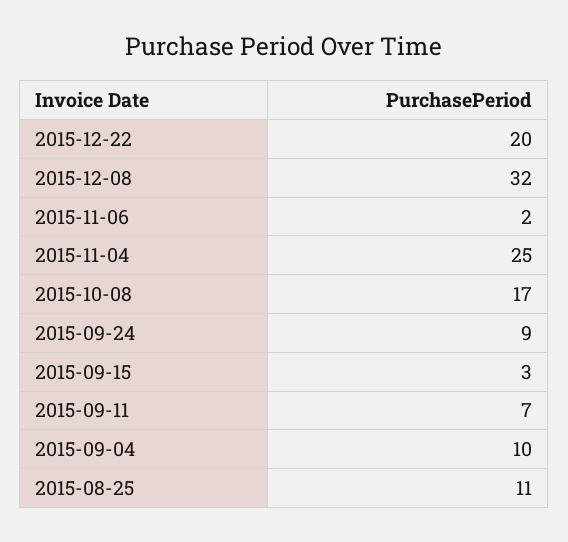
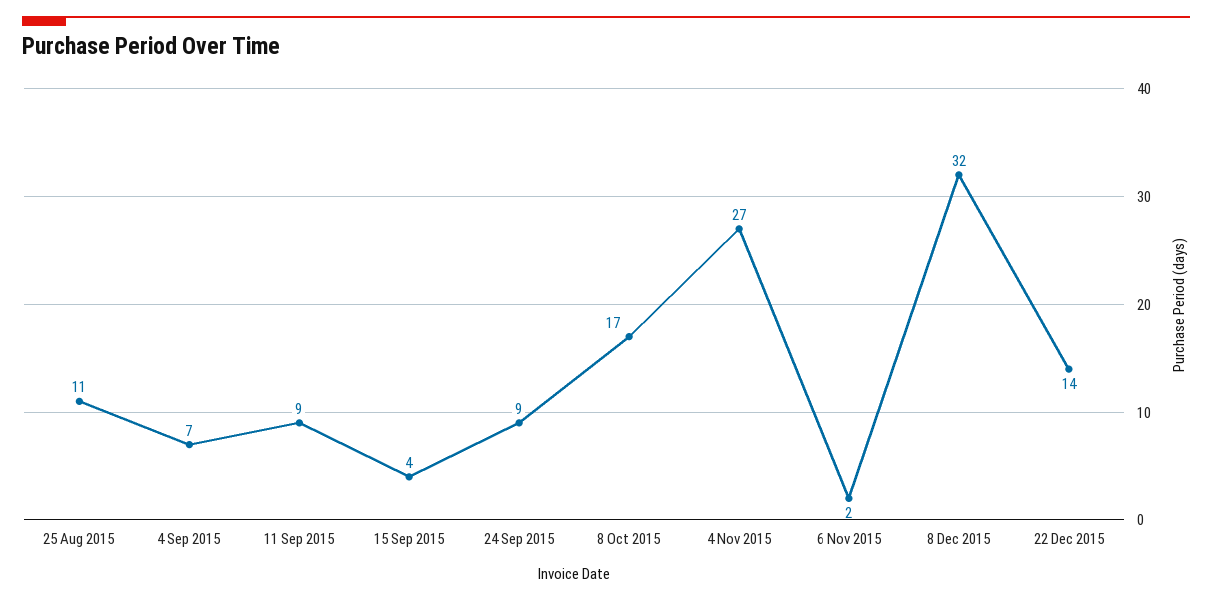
  {
-   "2015-12-22": 20,
+   "2015-12-22": 14,
    "2015-12-08": 32,
    "2015-11-06": 2,
-   "2015-11-04": 25,
+   "2015-11-04": 27,
    "2015-10-08": 17,
    "2015-09-24": 9,
-   "2015-09-15": 3,
+   "2015-09-15": 4,
-   "2015-09-11": 7,
+   "2015-09-11": 9,
-   "2015-09-04": 10,
+   "2015-09-04": 7,
    "2015-08-25": 11
  }

